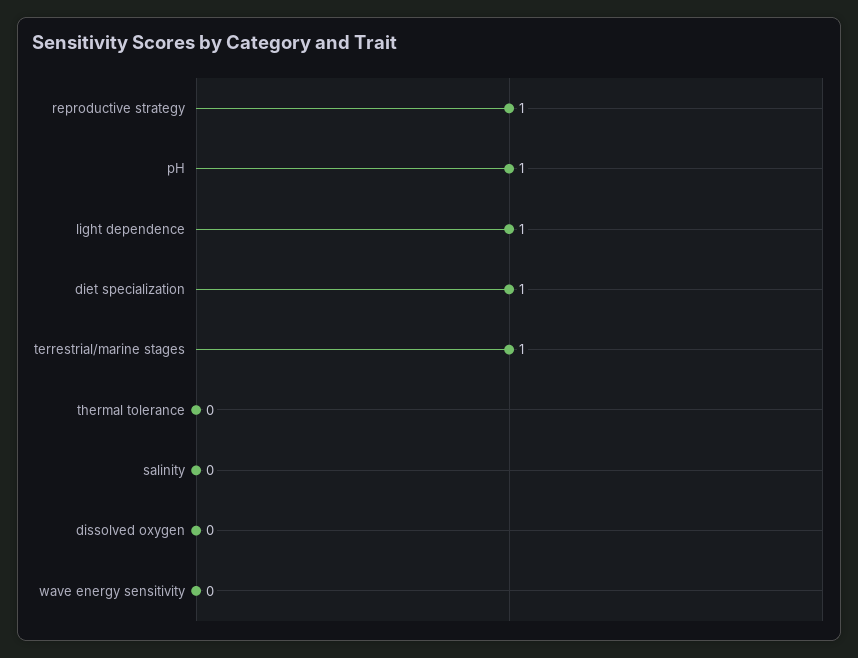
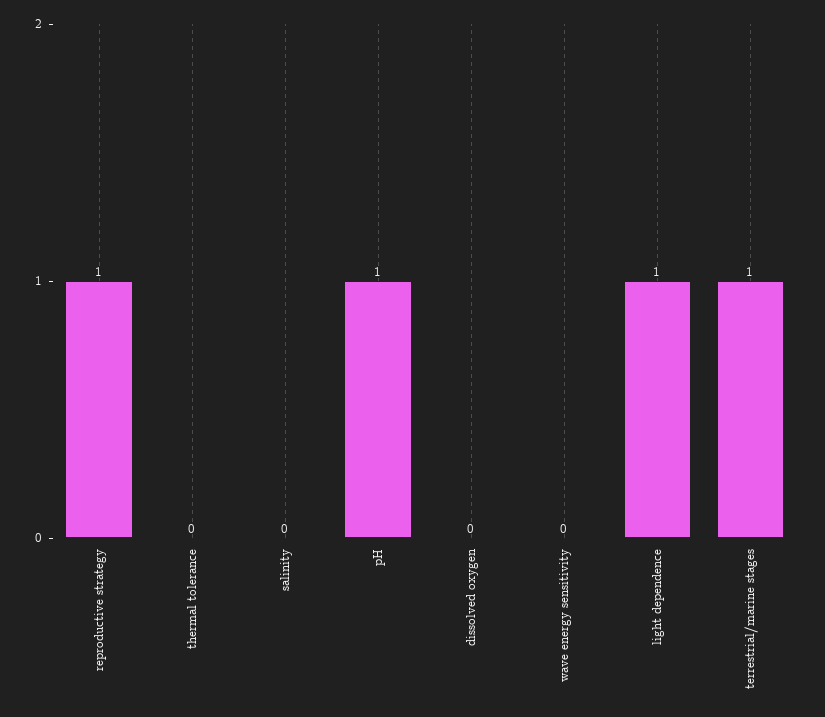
  {
    "reproductive strategy": 1,
    "pH": 1,
    "light dependence": 1,
-   "diet specialization": 1,
    "terrestrial/marine stages": 1,
    "thermal tolerance": 0,
    "salinity": 0,
    "dissolved oxygen": 0,
    "wave energy sensitivity": 0
  }

